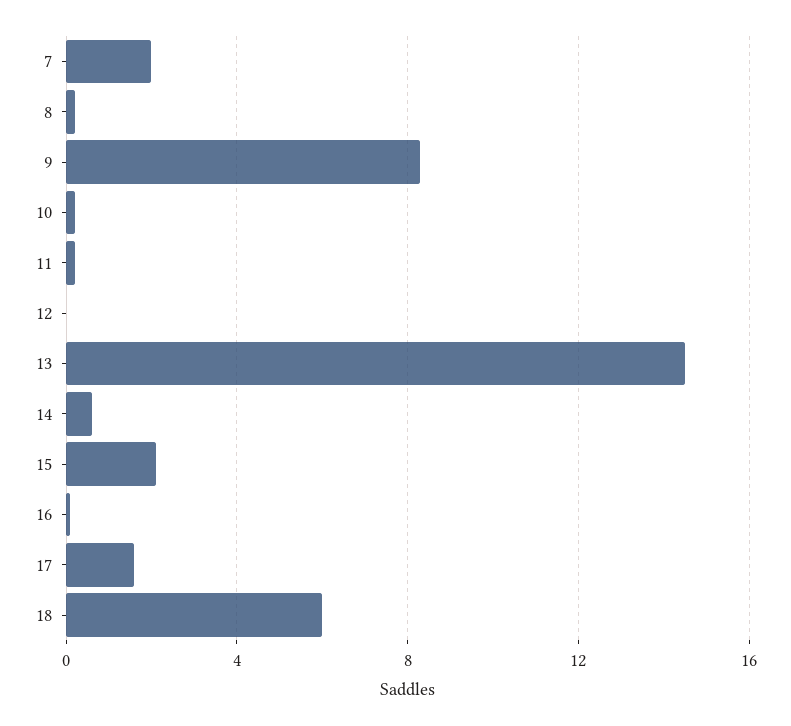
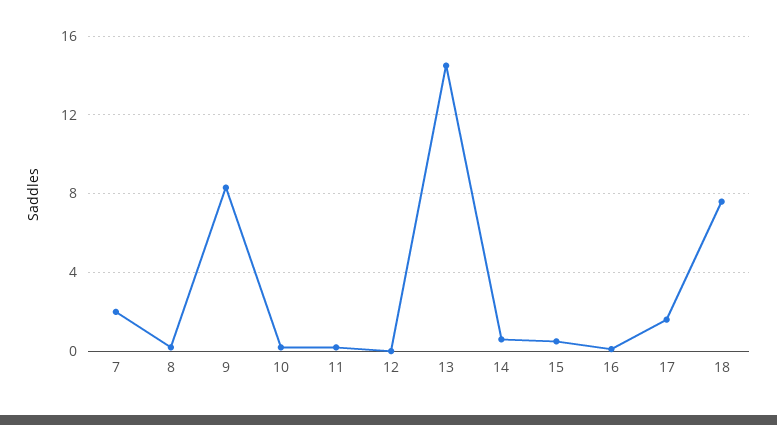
  {
    "7": 2,
    "8": 0,
    "9": 8.5,
    "10": 0,
    "11": 0,
    "12": 0,
    "13": 14.5,
    "14": 0.5,
-   "15": 2,
+   "15": 0.5,
    "16": 0,
    "17": 1.5,
-   "18": 6
+   "18": 7.5
  }

